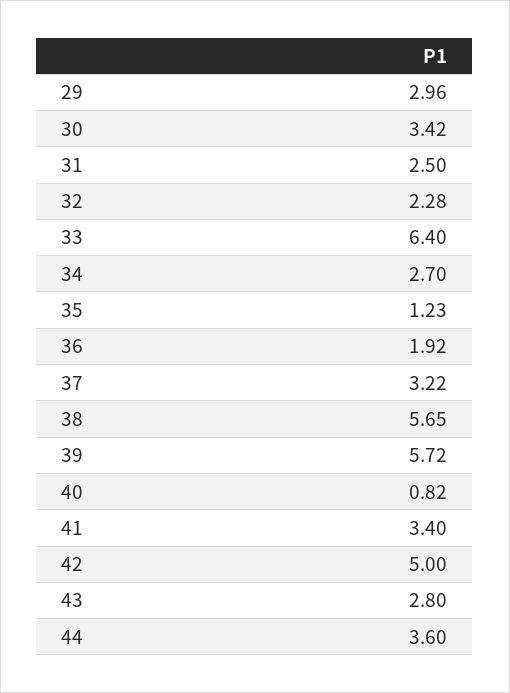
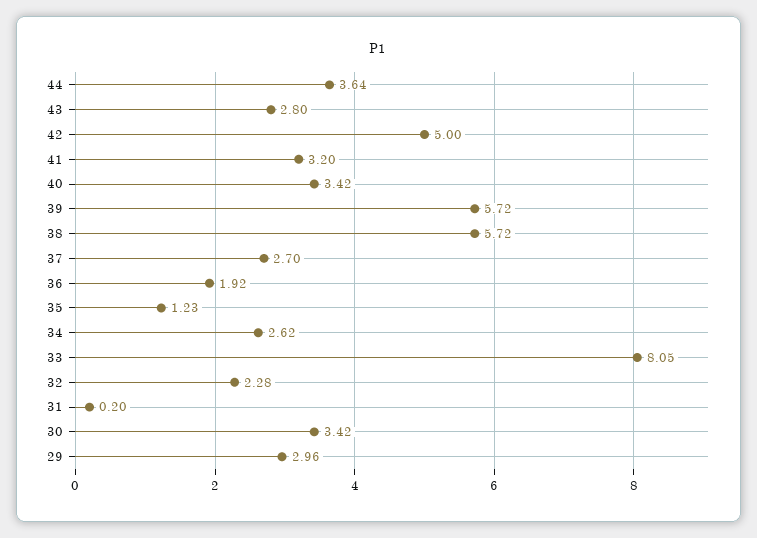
  {
    "29": 2.96,
    "30": 3.42,
-   "31": 2.5,
+   "31": 0.2,
    "32": 2.28,
-   "33": 6.4,
+   "33": 8.05,
-   "34": 2.7,
+   "34": 2.62,
    "35": 1.23,
    "36": 1.92,
-   "37": 3.22,
+   "37": 2.7,
-   "38": 5.65,
+   "38": 5.72,
    "39": 5.72,
-   "40": 0.82,
+   "40": 3.42,
-   "41": 3.4,
+   "41": 3.2,
    "42": 5,
    "43": 2.8,
-   "44": 3.6
+   "44": 3.64
  }

